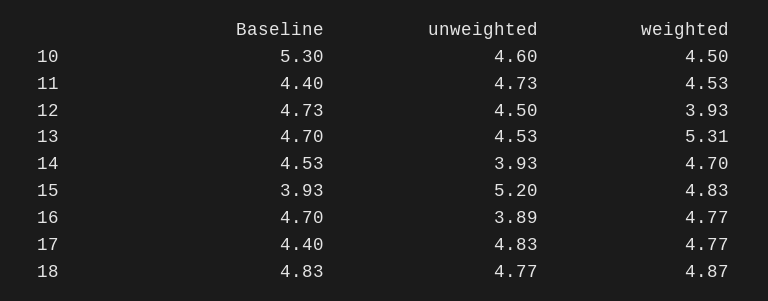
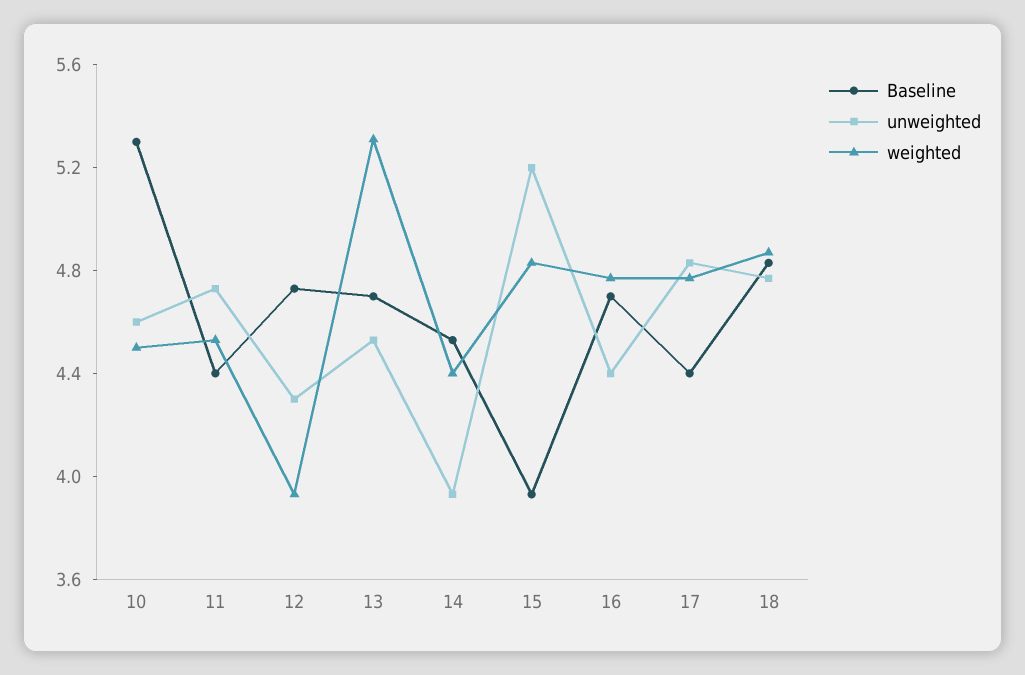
  {
    "Baseline": {
      "10": 5.3,
      "11": 4.4,
      "12": 4.73,
      "13": 4.7,
      "14": 4.53,
      "15": 3.93,
      "16": 4.7,
      "17": 4.4,
      "18": 4.83
    },
    "unweighted": {
      "10": 4.6,
      "11": 4.73,
-     "12": 4.5,
+     "12": 4.3,
      "13": 4.53,
      "14": 3.93,
      "15": 5.2,
-     "16": 3.89,
+     "16": 4.4,
      "17": 4.83,
      "18": 4.77
    },
    "weighted": {
      "10": 4.5,
      "11": 4.53,
      "12": 3.93,
      "13": 5.31,
-     "14": 4.7,
+     "14": 4.4,
      "15": 4.83,
      "16": 4.77,
      "17": 4.77,
      "18": 4.87
    }
  }

